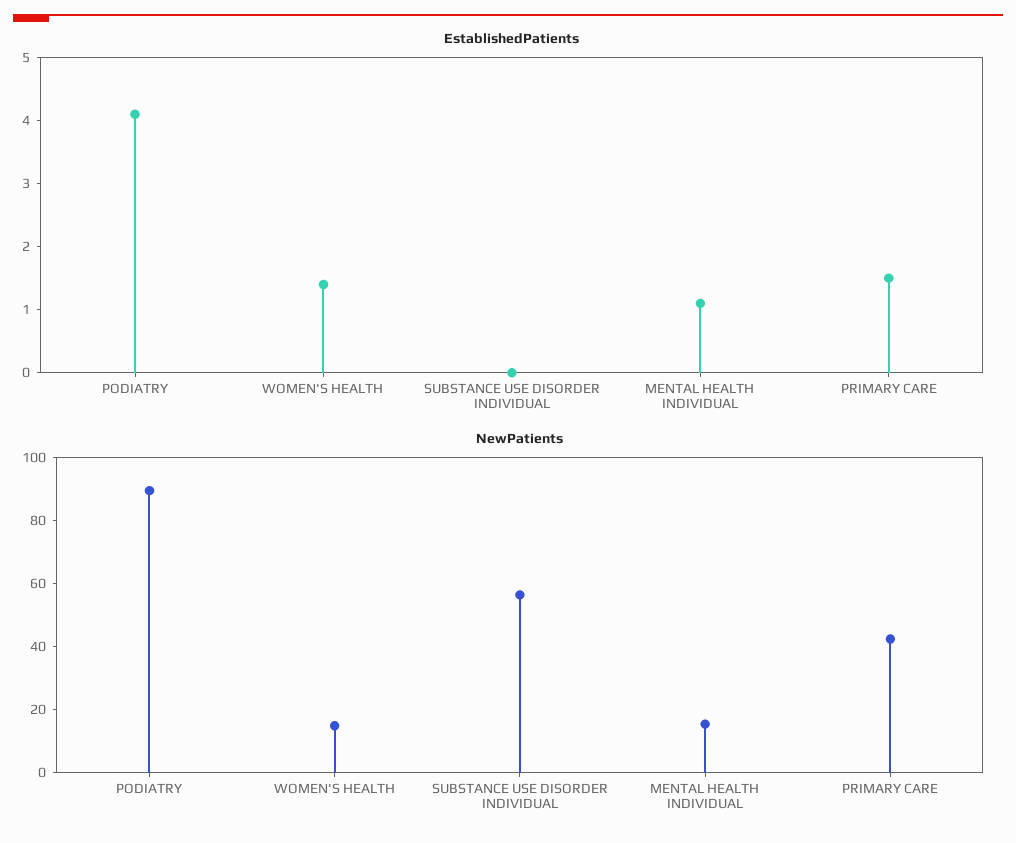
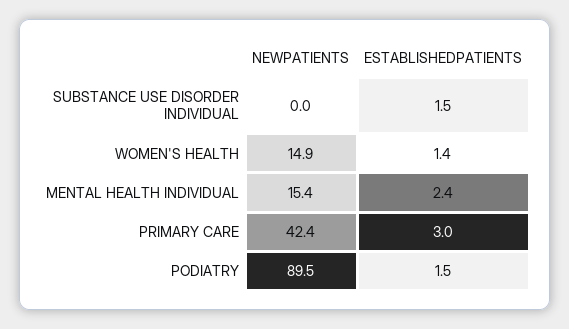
  {
    "EstablishedPatients": {
-     "PODIATRY": 4,
+     "PODIATRY": 1.5,
      "WOMEN'S HEALTH": 1.4,
-     "SUBSTANCE USE DISORDER INDIVIDUAL": 0,
+     "SUBSTANCE USE DISORDER INDIVIDUAL": 1.5,
-     "MENTAL HEALTH INDIVIDUAL": 1,
+     "MENTAL HEALTH INDIVIDUAL": 2.4,
-     "PRIMARY CARE": 1.5
+     "PRIMARY CARE": 3
    },
    "NewPatients": {
      "PODIATRY": 89.5,
      "WOMEN'S HEALTH": 14.9,
-     "SUBSTANCE USE DISORDER INDIVIDUAL": 55,
+     "SUBSTANCE USE DISORDER INDIVIDUAL": 0,
      "MENTAL HEALTH INDIVIDUAL": 15.4,
      "PRIMARY CARE": 42.4
    }
  }

